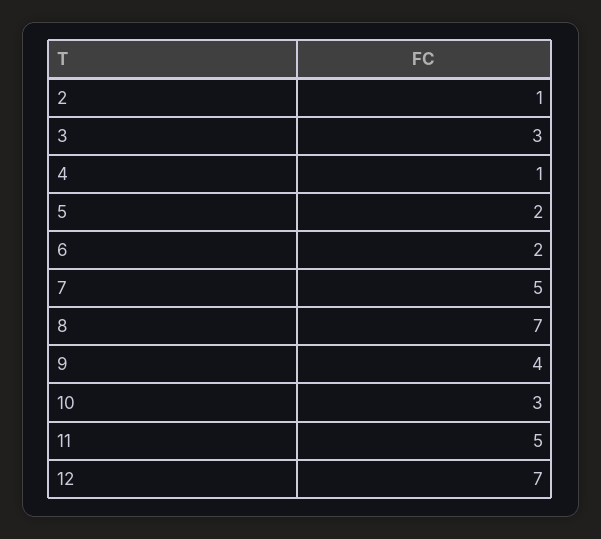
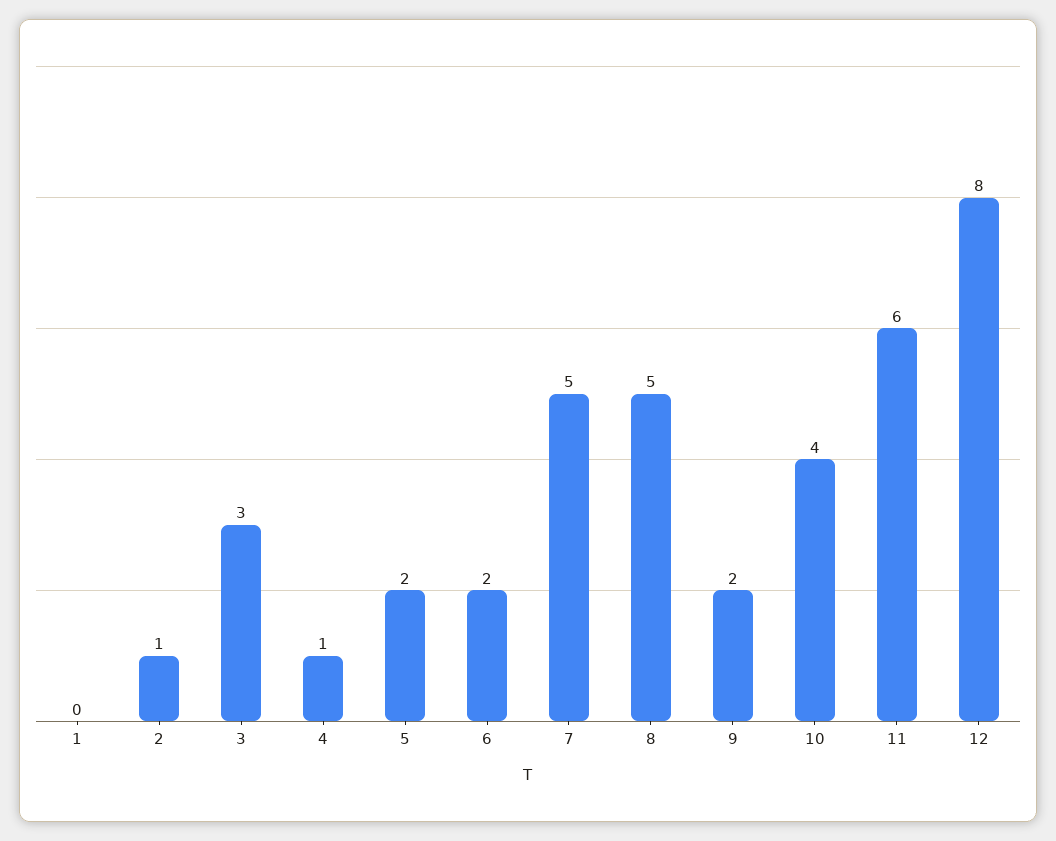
  {
    "2": 1,
    "3": 3,
    "4": 1,
    "5": 2,
    "6": 2,
    "7": 5,
-   "8": 7,
+   "8": 5,
-   "9": 4,
+   "9": 2,
-   "10": 3,
+   "10": 4,
-   "11": 5,
+   "11": 6,
-   "12": 7
+   "12": 8,
+   "1": 0
  }

